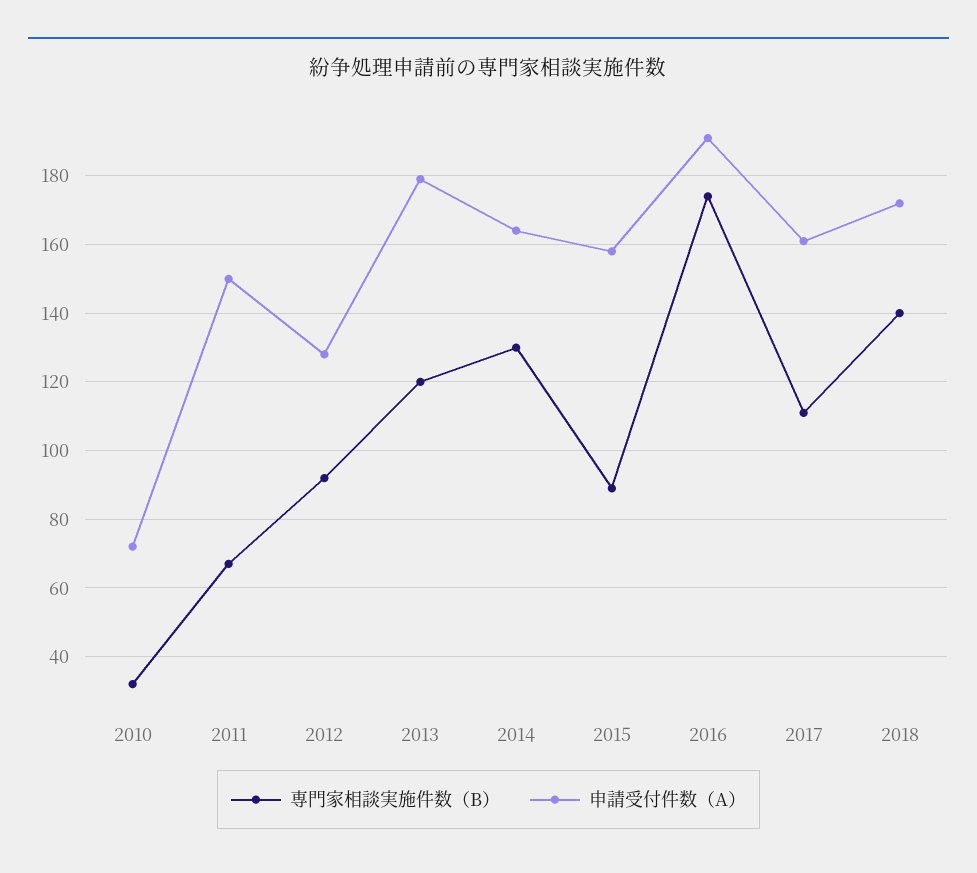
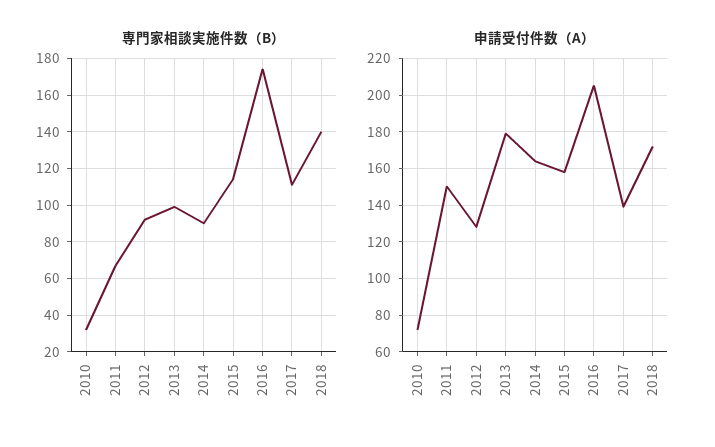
  {
    "専門家相談実施件数（B）": {
      "2010": 30,
      "2011": 65,
      "2012": 90,
-     "2013": 120,
+     "2013": 100,
-     "2014": 130,
+     "2014": 90,
-     "2015": 90,
+     "2015": 115,
      "2016": 175,
      "2017": 110,
      "2018": 140
    },
    "申請受付件数（A）": {
      "2010": 70,
      "2011": 150,
      "2012": 130,
      "2013": 180,
      "2014": 165,
      "2015": 160,
-     "2016": 190,
+     "2016": 205,
-     "2017": 160,
+     "2017": 140,
      "2018": 170
    }
  }

